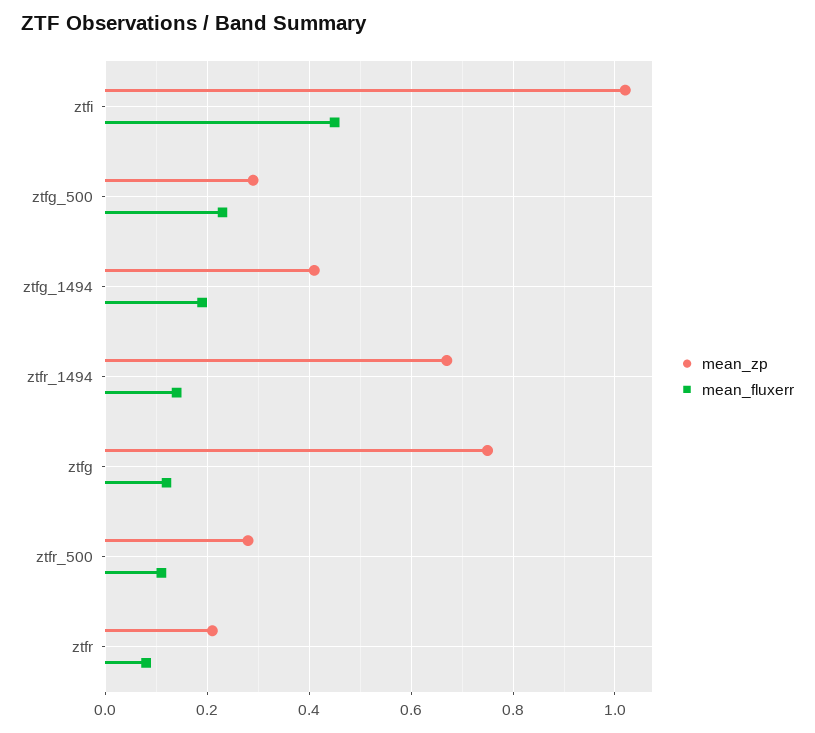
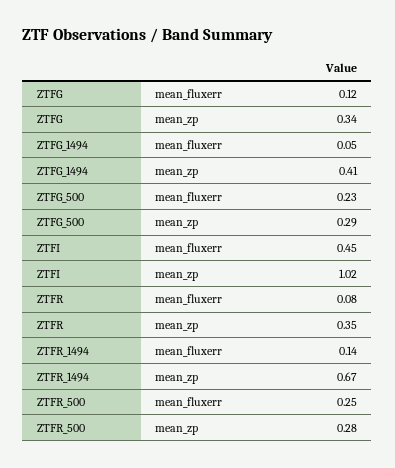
  {
    "mean_zp": {
      "ztfi": 1.02,
      "ztfg_500": 0.29,
      "ztfg_1494": 0.41,
      "ztfr_1494": 0.67,
-     "ztfg": 0.75,
+     "ztfg": 0.34,
      "ztfr_500": 0.28,
-     "ztfr": 0.2
+     "ztfr": 0.35
    },
    "mean_fluxerr": {
      "ztfi": 0.45,
      "ztfg_500": 0.23,
-     "ztfg_1494": 0.2,
+     "ztfg_1494": 0.05,
      "ztfr_1494": 0.14,
      "ztfg": 0.12,
-     "ztfr_500": 0.1,
+     "ztfr_500": 0.25,
      "ztfr": 0.08
    }
  }

